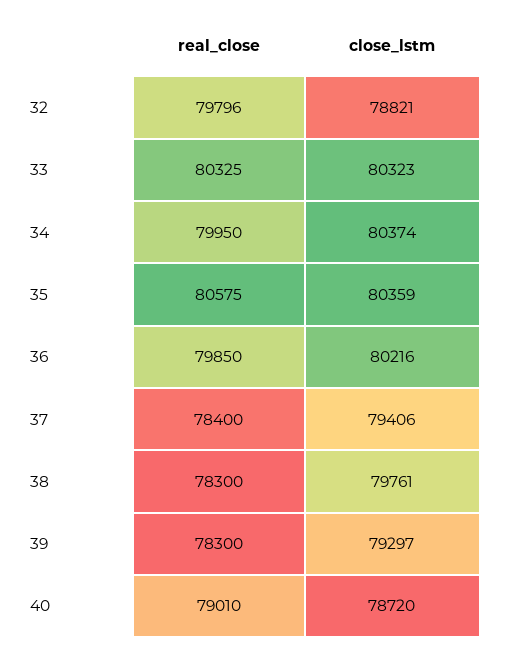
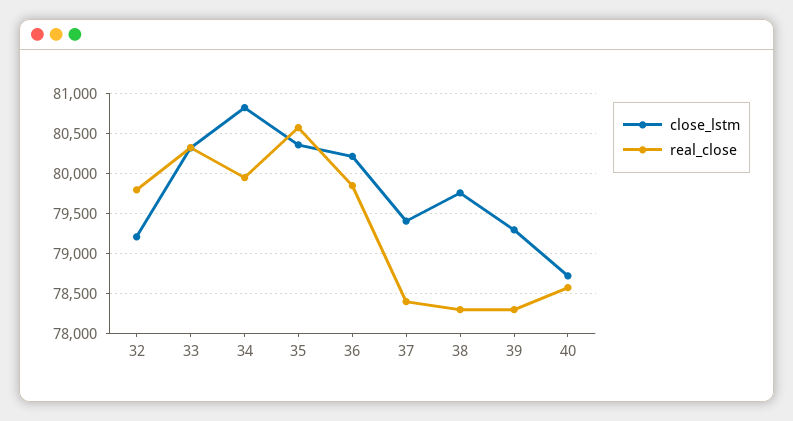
  {
    "real_close": {
      "32": 79796,
      "33": 80325,
      "34": 79950,
      "35": 80575,
      "36": 79850,
      "37": 78400,
      "38": 78300,
      "39": 78300,
-     "40": 79010
+     "40": 78600
    },
    "close_lstm": {
-     "32": 78821,
+     "32": 79200,
      "33": 80323,
-     "34": 80374,
+     "34": 80800,
      "35": 80359,
      "36": 80216,
      "37": 79406,
      "38": 79761,
      "39": 79297,
      "40": 78720
    }
  }

